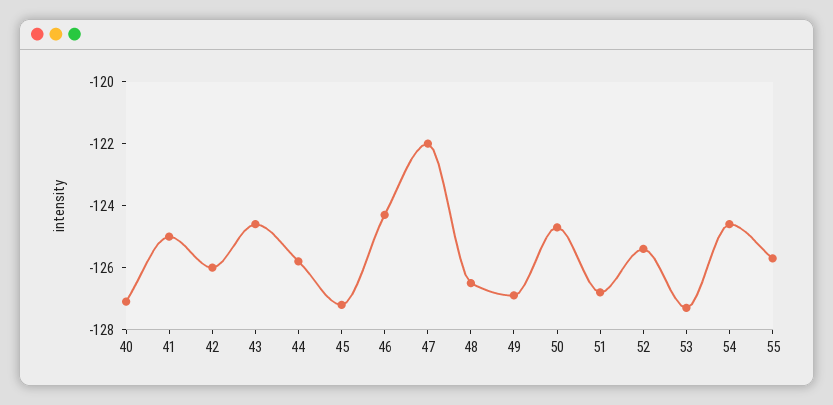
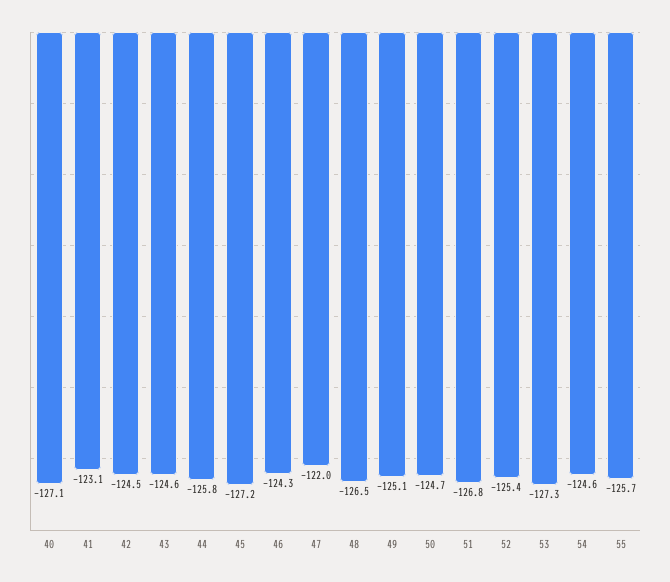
  {
    "40": -127.1,
-   "41": -125,
+   "41": -123.1,
-   "42": -126,
+   "42": -124.5,
    "43": -124.6,
    "44": -125.8,
    "45": -127.2,
    "46": -124.3,
    "47": -122,
    "48": -126.5,
-   "49": -127,
+   "49": -125.1,
    "50": -124.7,
    "51": -126.8,
    "52": -125.4,
    "53": -127.3,
    "54": -124.6,
    "55": -125.7
  }

